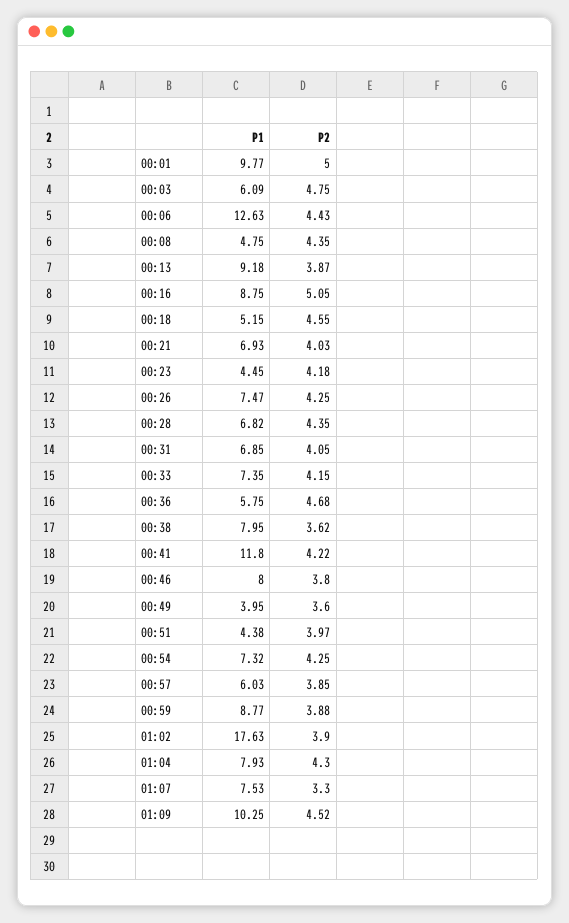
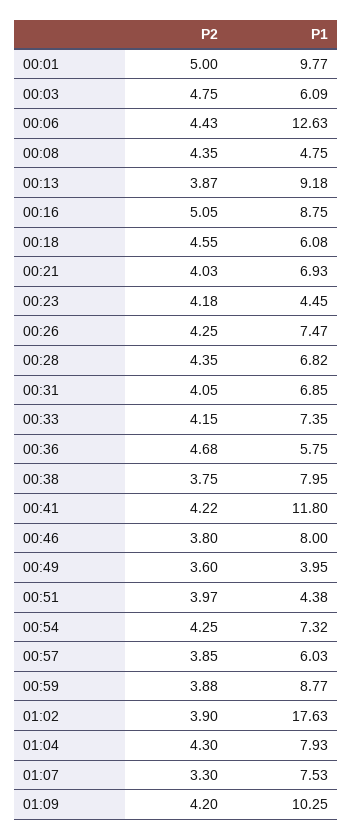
  {
    "P1": {
      "00:01": 9.77,
      "00:03": 6.09,
      "00:06": 12.63,
      "00:08": 4.75,
      "00:13": 9.18,
      "00:16": 8.75,
-     "00:18": 5.15,
+     "00:18": 6.08,
      "00:21": 6.93,
      "00:23": 4.45,
      "00:26": 7.47,
      "00:28": 6.82,
      "00:31": 6.85,
      "00:33": 7.35,
      "00:36": 5.75,
      "00:38": 7.95,
      "00:41": 11.8,
      "00:46": 8,
      "00:49": 3.95,
      "00:51": 4.38,
      "00:54": 7.32,
      "00:57": 6.03,
      "00:59": 8.77,
      "01:02": 17.63,
      "01:04": 7.93,
      "01:07": 7.53,
      "01:09": 10.25
    },
    "P2": {
      "00:01": 5,
      "00:03": 4.75,
      "00:06": 4.43,
      "00:08": 4.35,
      "00:13": 3.87,
      "00:16": 5.05,
      "00:18": 4.55,
      "00:21": 4.03,
      "00:23": 4.18,
      "00:26": 4.25,
      "00:28": 4.35,
      "00:31": 4.05,
      "00:33": 4.15,
      "00:36": 4.68,
-     "00:38": 3.62,
+     "00:38": 3.75,
      "00:41": 4.22,
      "00:46": 3.8,
      "00:49": 3.6,
      "00:51": 3.97,
      "00:54": 4.25,
      "00:57": 3.85,
      "00:59": 3.88,
      "01:02": 3.9,
      "01:04": 4.3,
      "01:07": 3.3,
-     "01:09": 4.52
+     "01:09": 4.2
    }
  }

